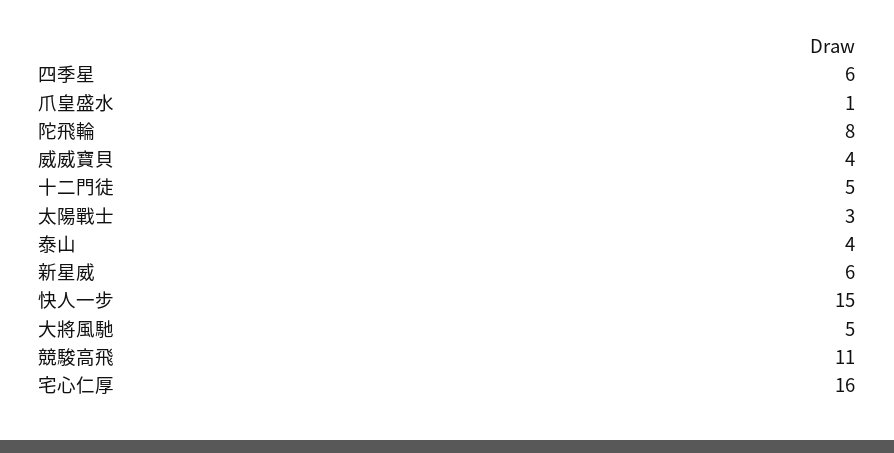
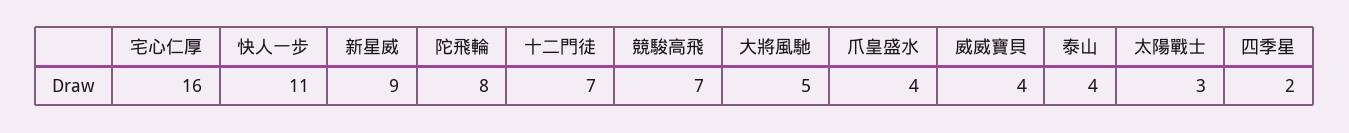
  {
-   "四季星": 6,
+   "四季星": 2,
-   "爪皇盛水": 1,
+   "爪皇盛水": 4,
    "陀飛輪": 8,
    "威威寶貝": 4,
-   "十二門徒": 5,
+   "十二門徒": 7,
    "太陽戰士": 3,
    "泰山": 4,
-   "新星威": 6,
+   "新星威": 9,
-   "快人一步": 15,
+   "快人一步": 11,
    "大將風馳": 5,
-   "競駿高飛": 11,
+   "競駿高飛": 7,
    "宅心仁厚": 16
  }

